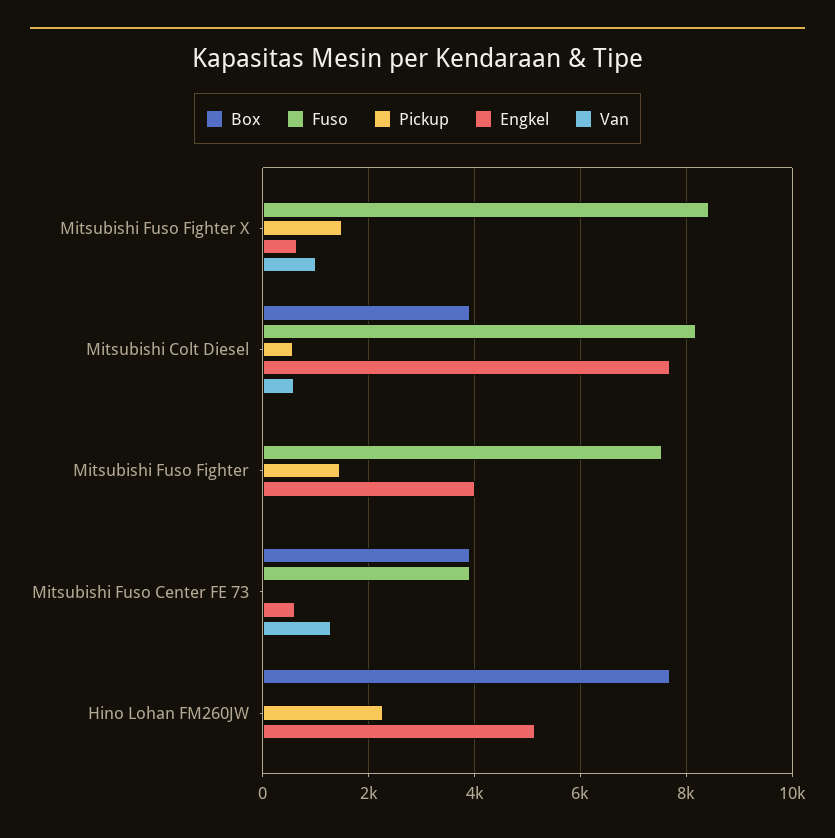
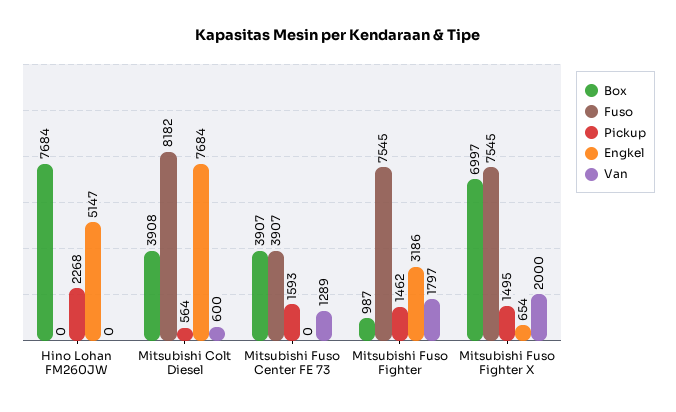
  {
    "Box": {
-     "Mitsubishi Fuso Fighter X": 0,
+     "Mitsubishi Fuso Fighter X": 6997,
      "Mitsubishi Colt Diesel": 3908,
-     "Mitsubishi Fuso Fighter": 0,
+     "Mitsubishi Fuso Fighter": 987,
      "Mitsubishi Fuso Center FE 73": 3907,
      "Hino Lohan FM260JW": 7684
    },
    "Fuso": {
-     "Mitsubishi Fuso Fighter X": 8400,
+     "Mitsubishi Fuso Fighter X": 7545,
      "Mitsubishi Colt Diesel": 8182,
      "Mitsubishi Fuso Fighter": 7545,
      "Mitsubishi Fuso Center FE 73": 3907,
      "Hino Lohan FM260JW": 0
    },
    "Pickup": {
      "Mitsubishi Fuso Fighter X": 1495,
      "Mitsubishi Colt Diesel": 564,
      "Mitsubishi Fuso Fighter": 1462,
-     "Mitsubishi Fuso Center FE 73": 0,
+     "Mitsubishi Fuso Center FE 73": 1593,
      "Hino Lohan FM260JW": 2268
    },
    "Engkel": {
      "Mitsubishi Fuso Fighter X": 654,
      "Mitsubishi Colt Diesel": 7684,
-     "Mitsubishi Fuso Fighter": 4000,
+     "Mitsubishi Fuso Fighter": 3186,
-     "Mitsubishi Fuso Center FE 73": 600,
+     "Mitsubishi Fuso Center FE 73": 0,
      "Hino Lohan FM260JW": 5147
    },
    "Van": {
-     "Mitsubishi Fuso Fighter X": 1000,
+     "Mitsubishi Fuso Fighter X": 2000,
      "Mitsubishi Colt Diesel": 600,
-     "Mitsubishi Fuso Fighter": 0,
+     "Mitsubishi Fuso Fighter": 1797,
      "Mitsubishi Fuso Center FE 73": 1289,
      "Hino Lohan FM260JW": 0
    }
  }

